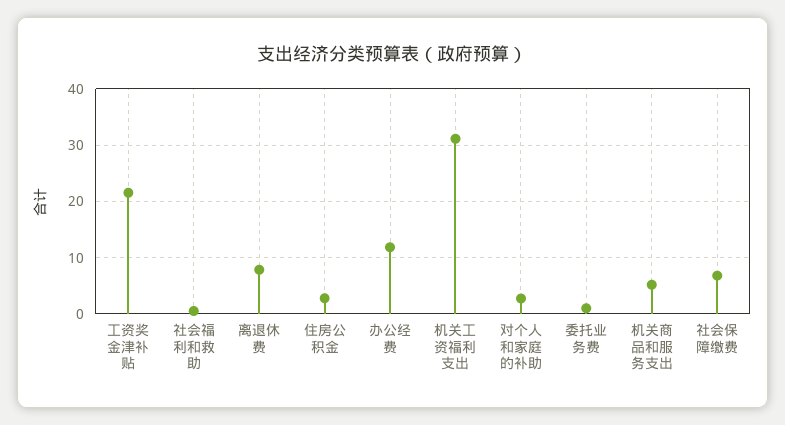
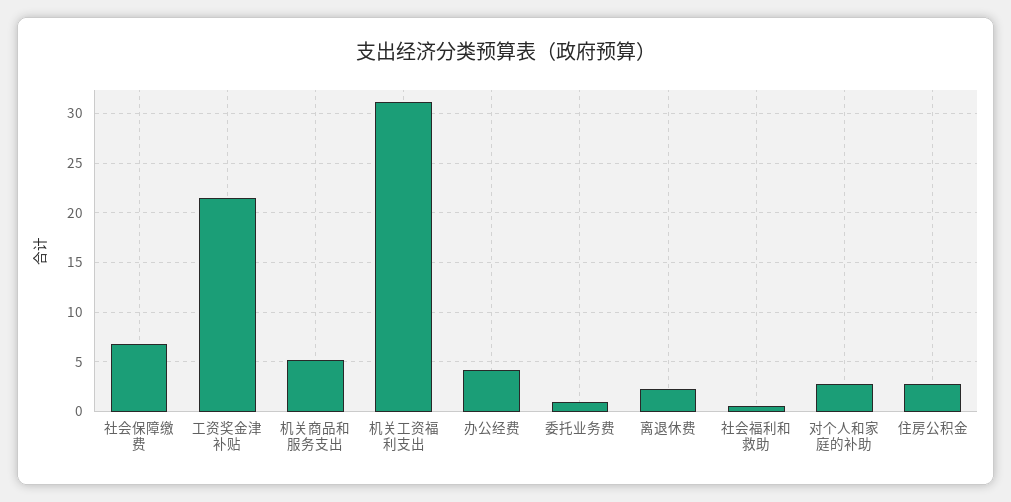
  {
    "工资奖金津补贴": 22,
    "社会福利和救助": 1,
-   "离退休费": 8,
+   "离退休费": 2,
    "住房公积金": 3,
-   "办公经费": 12,
+   "办公经费": 4,
    "机关工资福利支出": 31,
    "对个人和家庭的补助": 3,
    "委托业务费": 1,
    "机关商品和服务支出": 5,
    "社会保障缴费": 7
  }

